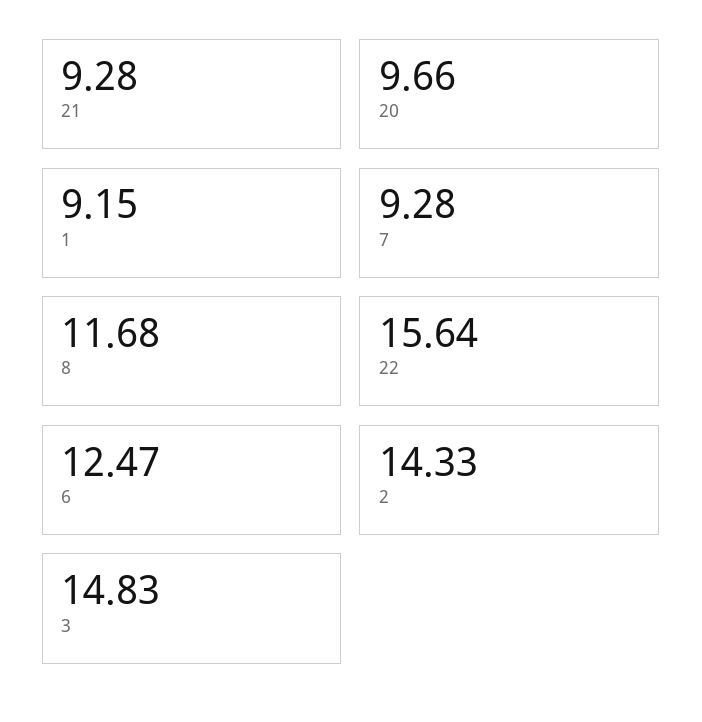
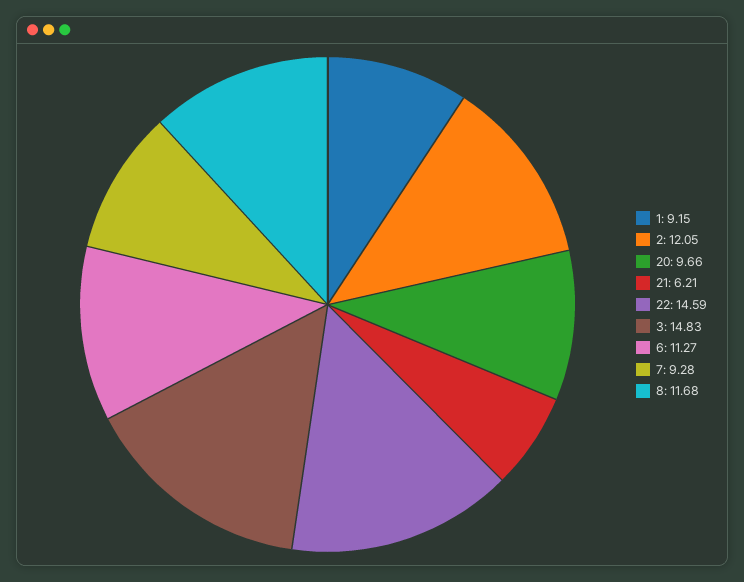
  {
-   "21": 9.28,
+   "21": 6.21,
    "20": 9.66,
    "1": 9.15,
    "7": 9.28,
    "8": 11.68,
-   "22": 15.64,
+   "22": 14.59,
-   "6": 12.47,
+   "6": 11.27,
-   "2": 14.33,
+   "2": 12.05,
    "3": 14.83
  }

